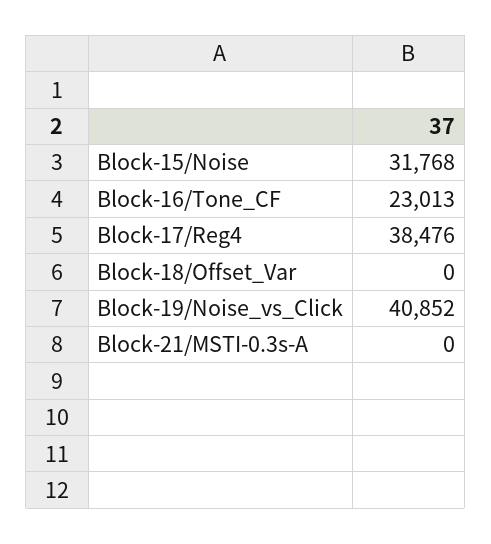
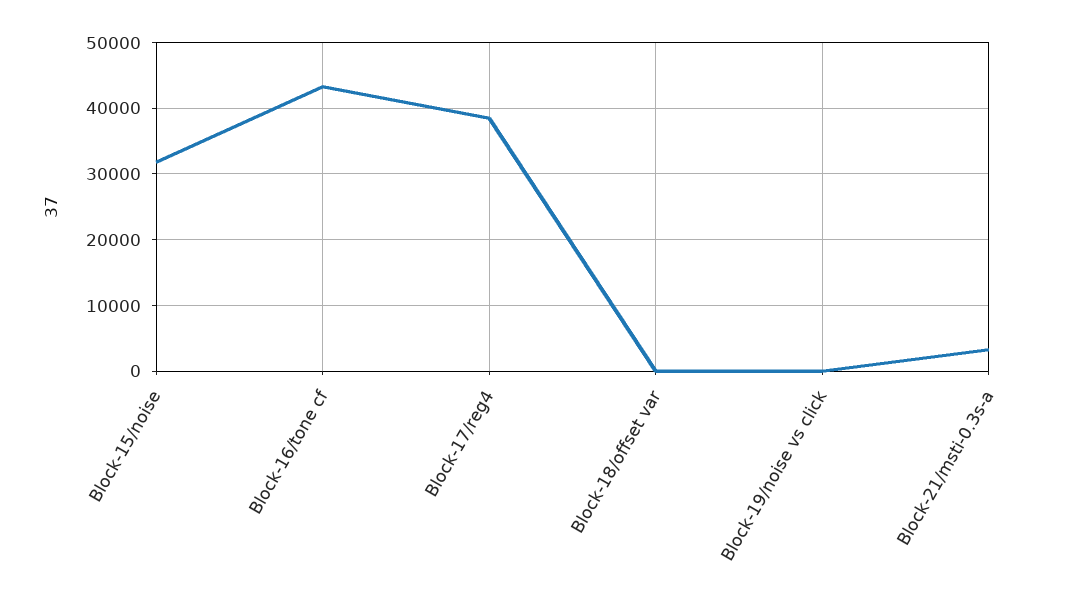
  {
    "Block-15/Noise": 31768,
-   "Block-16/Tone_CF": 23013,
+   "Block-16/Tone_CF": 43000,
    "Block-17/Reg4": 38476,
    "Block-18/Offset_Var": 0,
-   "Block-19/Noise_vs_Click": 40852,
+   "Block-19/Noise_vs_Click": 0,
-   "Block-21/MSTI-0.3s-A": 0
+   "Block-21/MSTI-0.3s-A": 3000
  }

